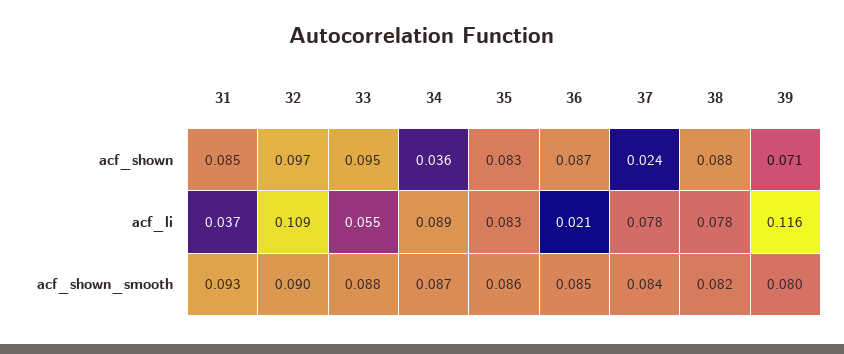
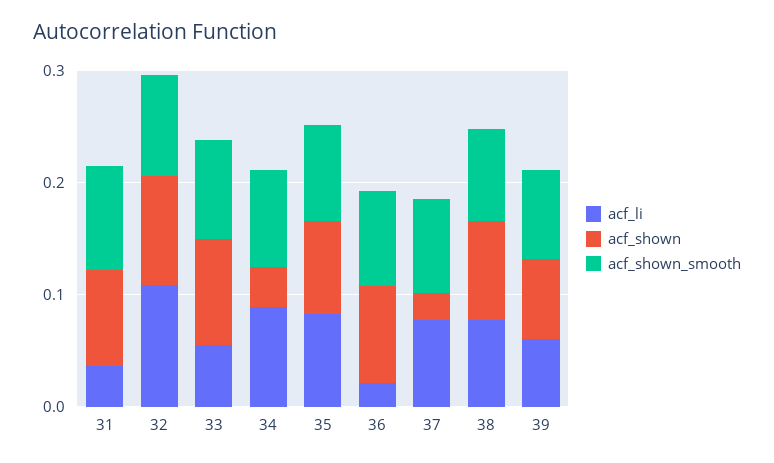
  {
    "acf_shown": {
      "31": 0.085,
      "32": 0.097,
      "33": 0.095,
      "34": 0.036,
      "35": 0.083,
      "36": 0.087,
      "37": 0.024,
      "38": 0.088,
      "39": 0.071
    },
    "acf_li": {
      "31": 0.037,
      "32": 0.109,
      "33": 0.055,
      "34": 0.089,
      "35": 0.083,
      "36": 0.021,
      "37": 0.078,
      "38": 0.078,
-     "39": 0.116
+     "39": 0.06
    },
    "acf_shown_smooth": {
      "31": 0.093,
      "32": 0.09,
      "33": 0.088,
      "34": 0.087,
      "35": 0.086,
      "36": 0.085,
      "37": 0.084,
      "38": 0.082,
      "39": 0.08
    }
  }

